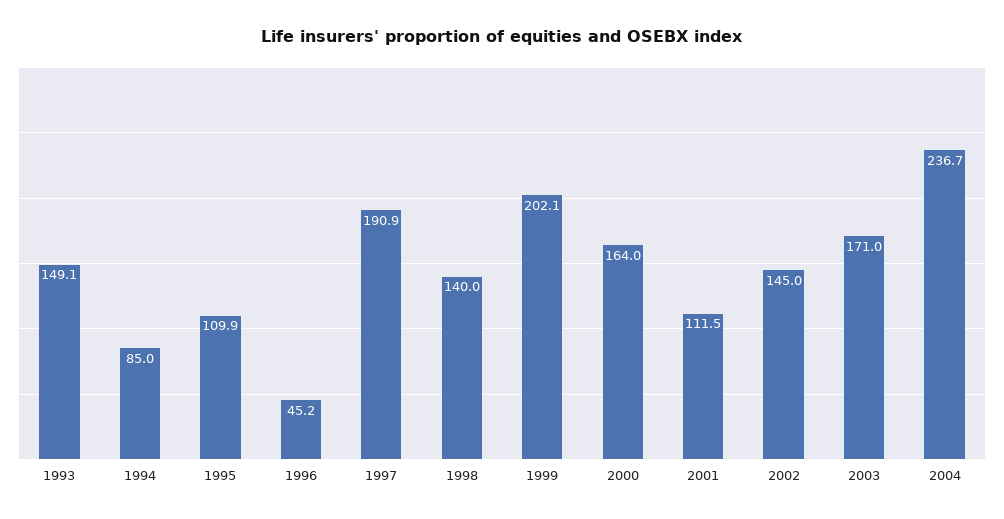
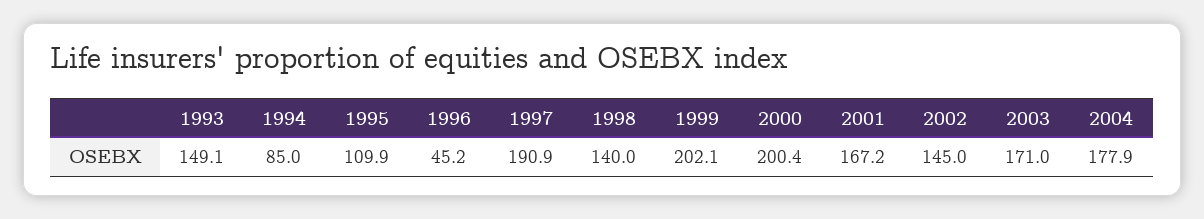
  {
    "1993": 149.1,
    "1994": 85,
    "1995": 109.9,
    "1996": 45.2,
    "1997": 190.9,
    "1998": 140,
    "1999": 202.1,
-   "2000": 164,
+   "2000": 200.4,
-   "2001": 111.5,
+   "2001": 167.2,
    "2002": 145,
    "2003": 171,
-   "2004": 236.7
+   "2004": 177.9
  }

